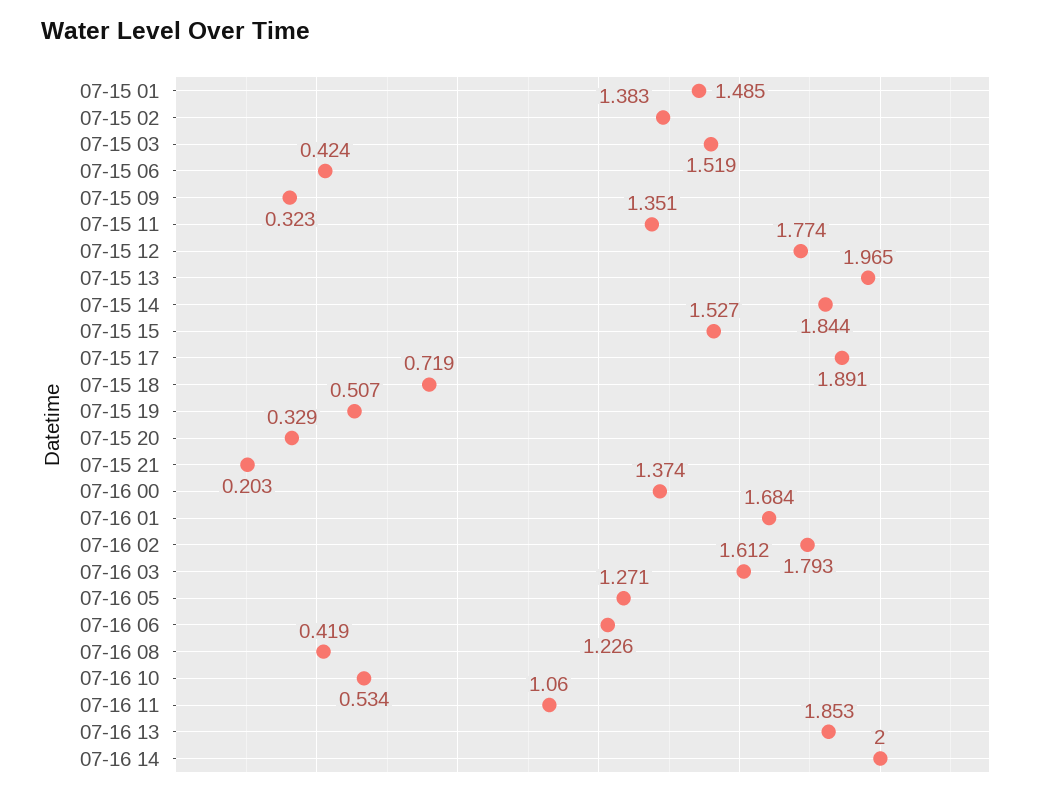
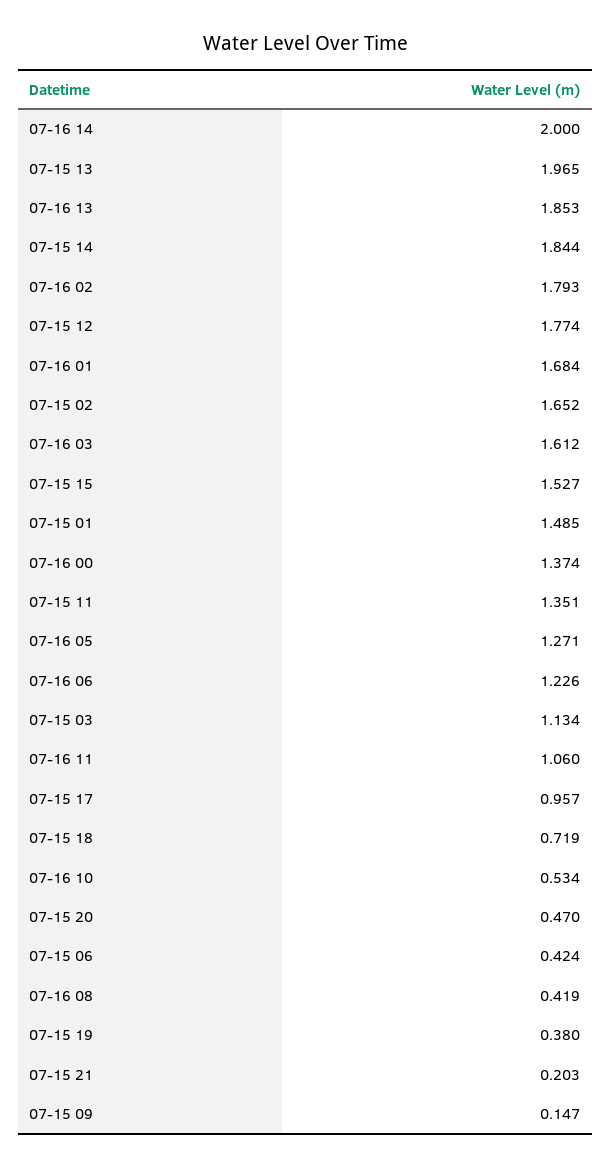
  {
    "07-15 01": 1.485,
-   "07-15 02": 1.383,
+   "07-15 02": 1.652,
-   "07-15 03": 1.519,
+   "07-15 03": 1.134,
    "07-15 06": 0.424,
-   "07-15 09": 0.323,
+   "07-15 09": 0.147,
    "07-15 11": 1.351,
    "07-15 12": 1.774,
    "07-15 13": 1.965,
    "07-15 14": 1.844,
    "07-15 15": 1.527,
-   "07-15 17": 1.891,
+   "07-15 17": 0.957,
    "07-15 18": 0.719,
-   "07-15 19": 0.507,
+   "07-15 19": 0.38,
-   "07-15 20": 0.329,
+   "07-15 20": 0.47,
    "07-15 21": 0.203,
    "07-16 00": 1.374,
    "07-16 01": 1.684,
    "07-16 02": 1.793,
    "07-16 03": 1.612,
    "07-16 05": 1.271,
    "07-16 06": 1.226,
    "07-16 08": 0.419,
    "07-16 10": 0.534,
    "07-16 11": 1.06,
    "07-16 13": 1.853,
    "07-16 14": 2
  }

